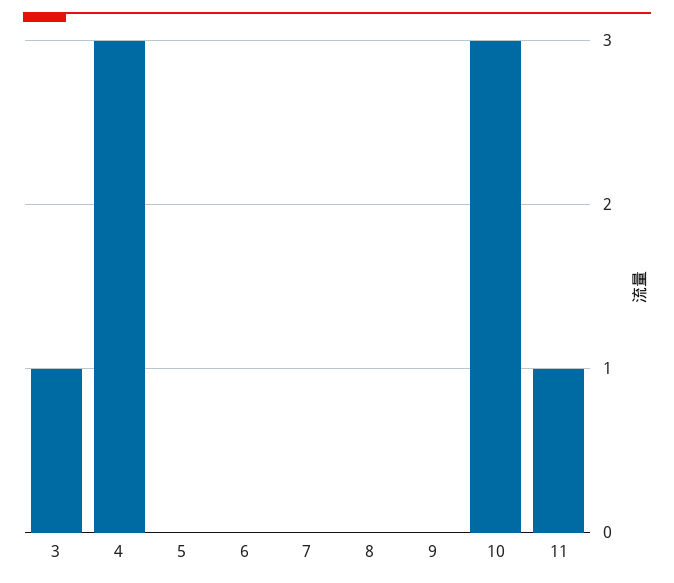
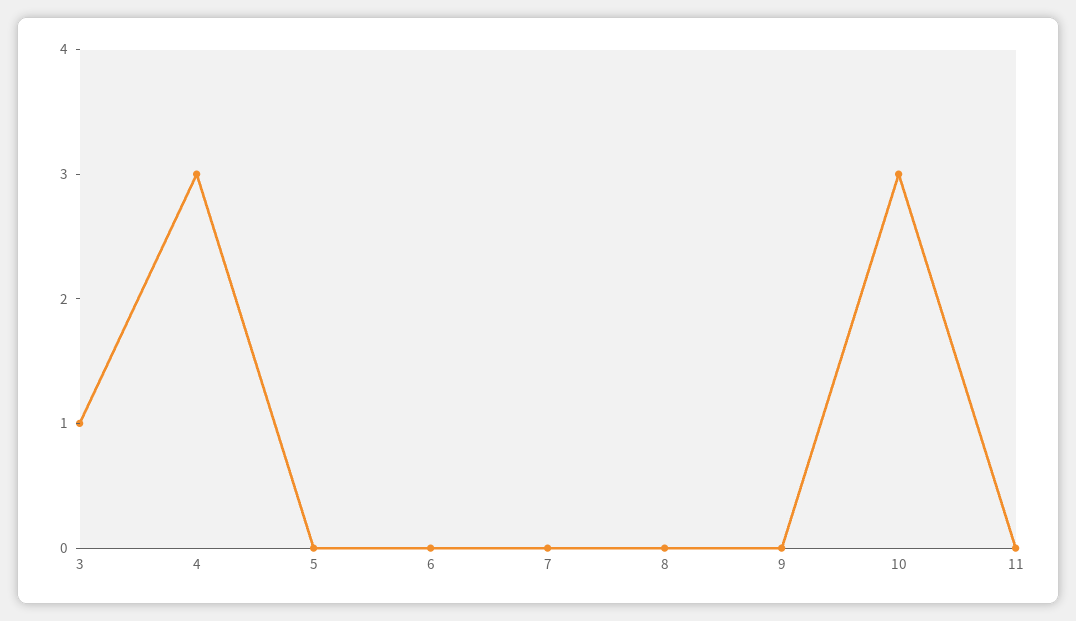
  {
    "3": 1,
    "4": 3,
    "5": 0,
    "6": 0,
    "7": 0,
    "8": 0,
    "9": 0,
    "10": 3,
-   "11": 1
+   "11": 0
  }

